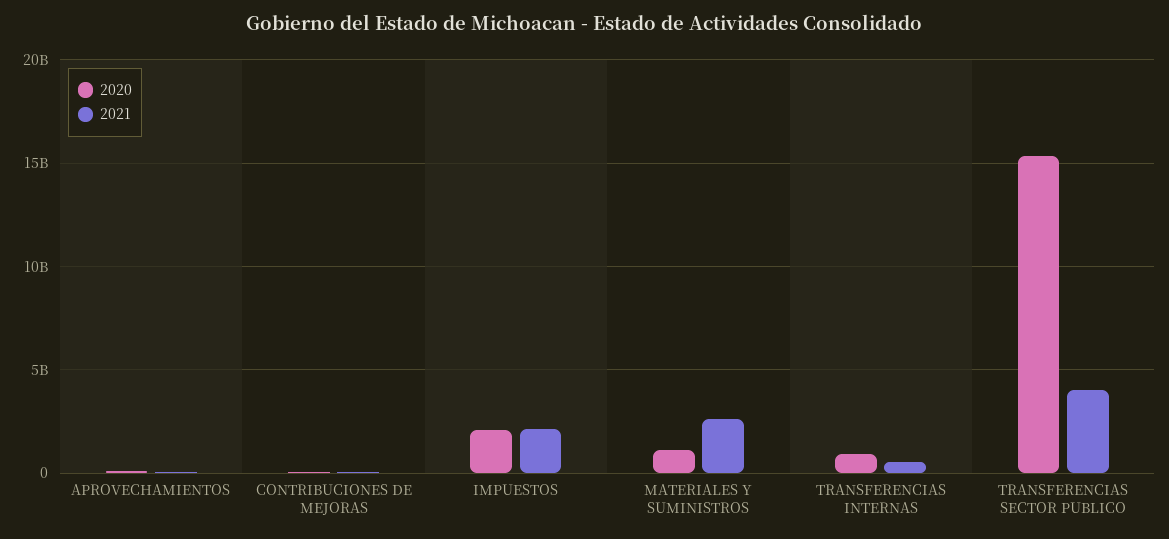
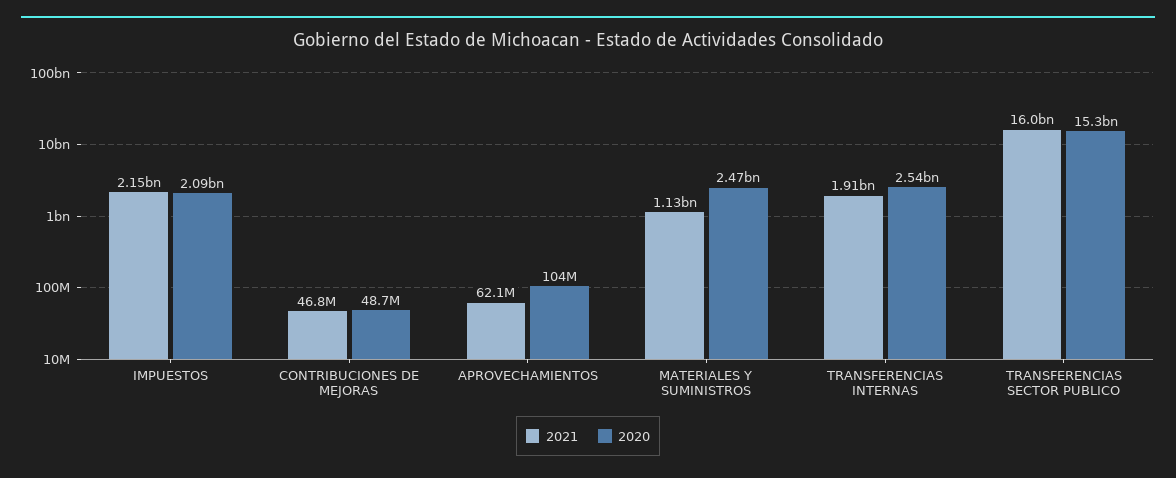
  {
    "2020": {
      "APROVECHAMIENTOS": 104000000,
      "CONTRIBUCIONES DE MEJORAS": 48700000,
      "IMPUESTOS": 2090000000,
-     "MATERIALES Y SUMINISTROS": 1000000000,
+     "MATERIALES Y SUMINISTROS": 2470000000,
-     "TRANSFERENCIAS INTERNAS": 1000000000,
+     "TRANSFERENCIAS INTERNAS": 2540000000,
      "TRANSFERENCIAS SECTOR PUBLICO": 15300000000
    },
    "2021": {
      "APROVECHAMIENTOS": 62100000,
      "CONTRIBUCIONES DE MEJORAS": 46800000,
      "IMPUESTOS": 2150000000,
-     "MATERIALES Y SUMINISTROS": 2500000000,
+     "MATERIALES Y SUMINISTROS": 1130000000,
-     "TRANSFERENCIAS INTERNAS": 500000000,
+     "TRANSFERENCIAS INTERNAS": 1910000000,
-     "TRANSFERENCIAS SECTOR PUBLICO": 4000000000
+     "TRANSFERENCIAS SECTOR PUBLICO": 16000000000
    }
  }

